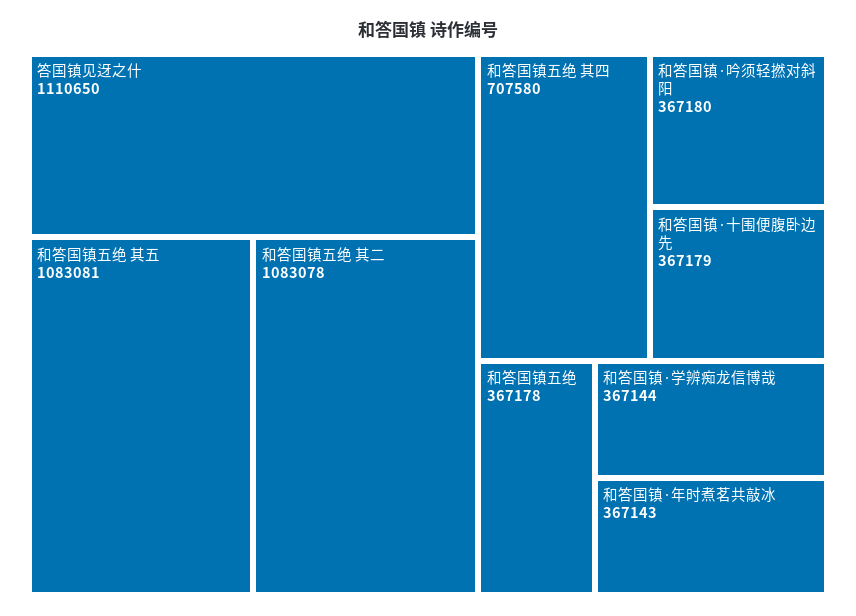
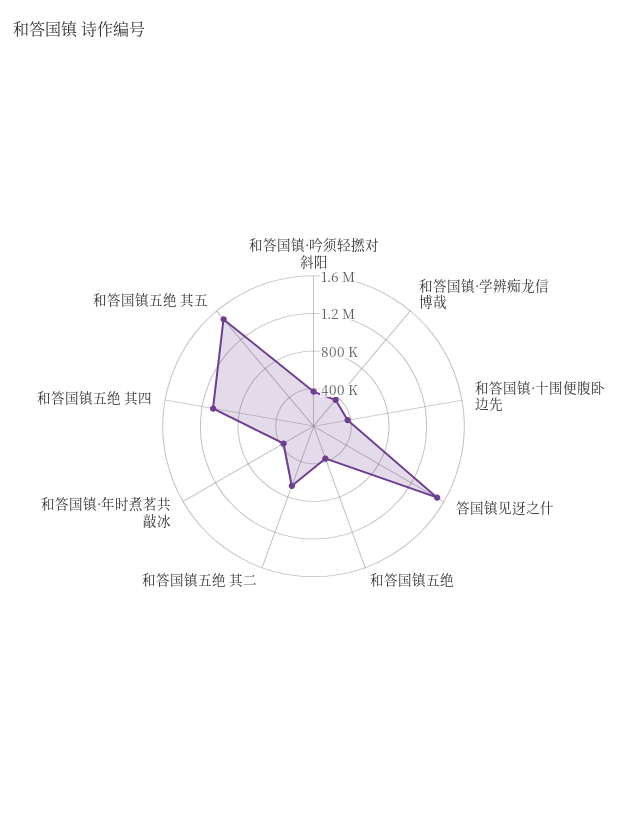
  {
-   "答国镇见迓之什": 1110650,
+   "答国镇见迓之什": 1500000,
-   "和答国镇五绝 其五": 1083081,
+   "和答国镇五绝 其五": 1500000,
-   "和答国镇五绝 其二": 1083078,
+   "和答国镇五绝 其二": 700000,
-   "和答国镇五绝 其四": 707580,
+   "和答国镇五绝 其四": 1100000,
    "和答国镇·吟须轻撚对斜阳": 367180,
    "和答国镇·十围便腹卧边先": 367179,
    "和答国镇五绝": 367178,
    "和答国镇·学辨痴龙信博哉": 367144,
    "和答国镇·年时煮茗共敲冰": 367143
  }

